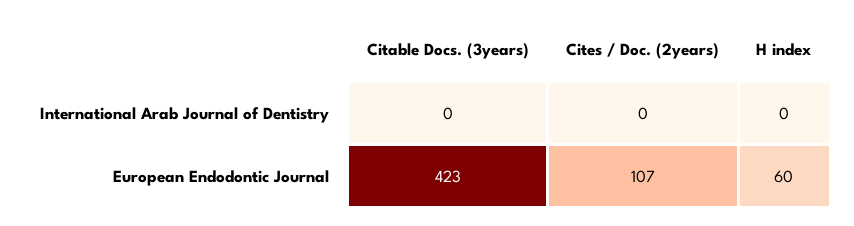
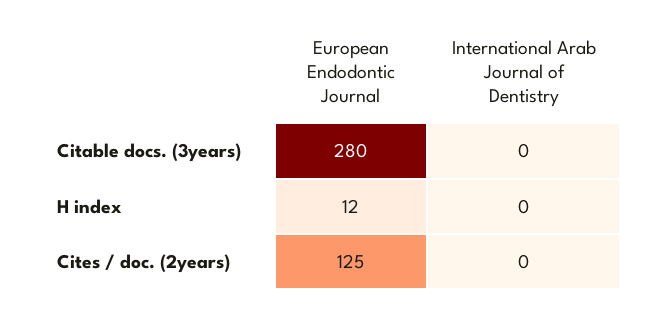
  {
    "Citable Docs. (3years)": {
      "International Arab Journal of Dentistry": 0,
-     "European Endodontic Journal": 423
+     "European Endodontic Journal": 280
    },
    "Cites / Doc. (2years)": {
      "International Arab Journal of Dentistry": 0,
-     "European Endodontic Journal": 107
+     "European Endodontic Journal": 125
    },
    "H index": {
      "International Arab Journal of Dentistry": 0,
-     "European Endodontic Journal": 60
+     "European Endodontic Journal": 12
    }
  }

